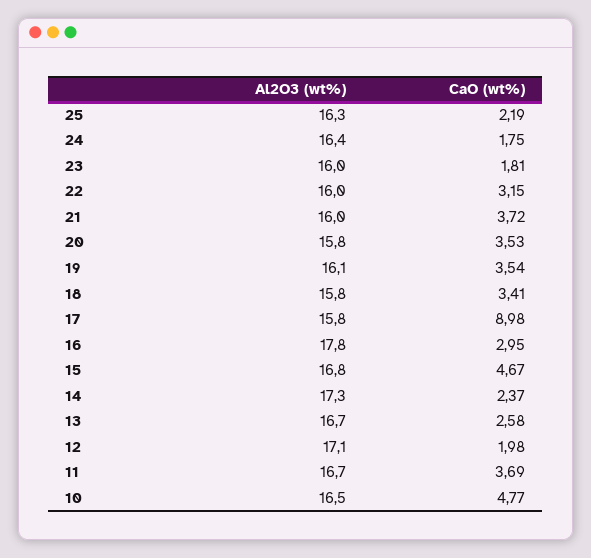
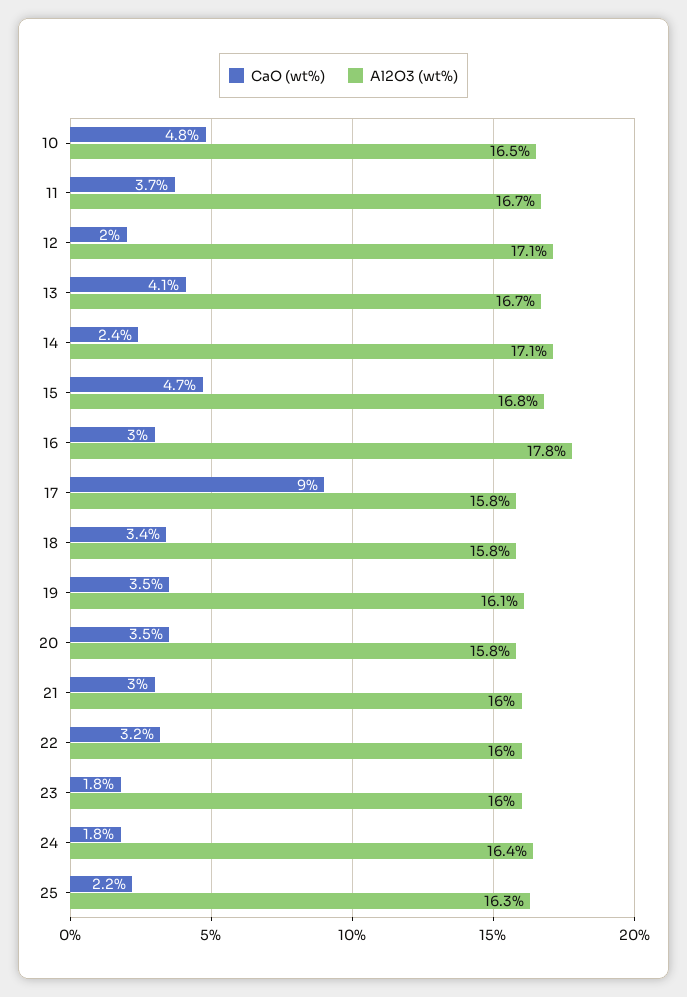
  {
    "Al2O3 (wt%)": {
      "25": 16.3,
      "24": 16.4,
      "23": 16,
      "22": 16,
      "21": 16,
      "20": 15.8,
      "19": 16.1,
      "18": 15.8,
      "17": 15.8,
      "16": 17.8,
      "15": 16.8,
-     "14": 17.3,
+     "14": 17.1,
      "13": 16.7,
      "12": 17.1,
      "11": 16.7,
      "10": 16.5
    },
    "CaO (wt%)": {
      "25": 2.19,
      "24": 1.75,
      "23": 1.81,
      "22": 3.15,
-     "21": 3.72,
+     "21": 3,
      "20": 3.53,
      "19": 3.54,
      "18": 3.41,
      "17": 8.98,
      "16": 2.95,
      "15": 4.67,
      "14": 2.37,
-     "13": 2.58,
+     "13": 4.1,
      "12": 1.98,
      "11": 3.69,
      "10": 4.77
    }
  }

